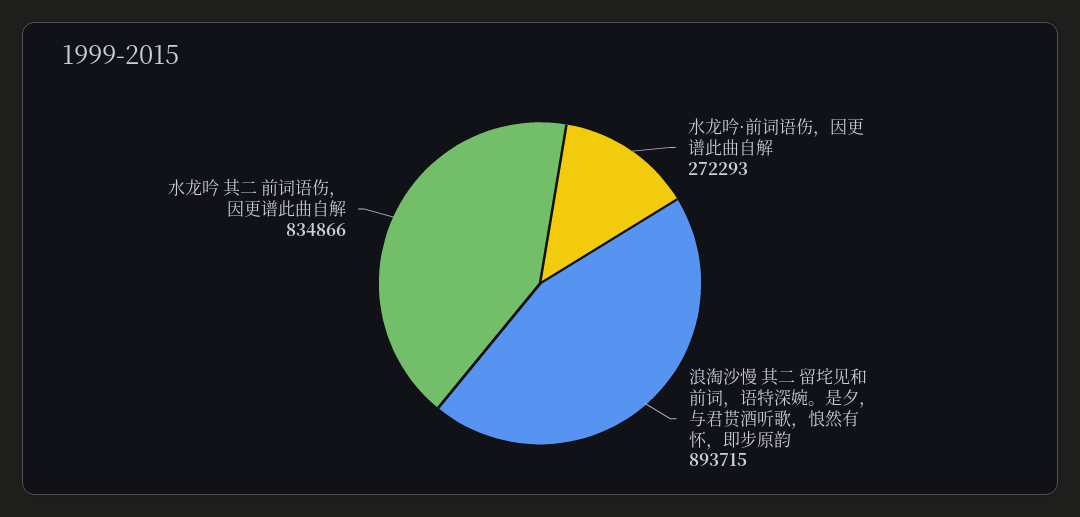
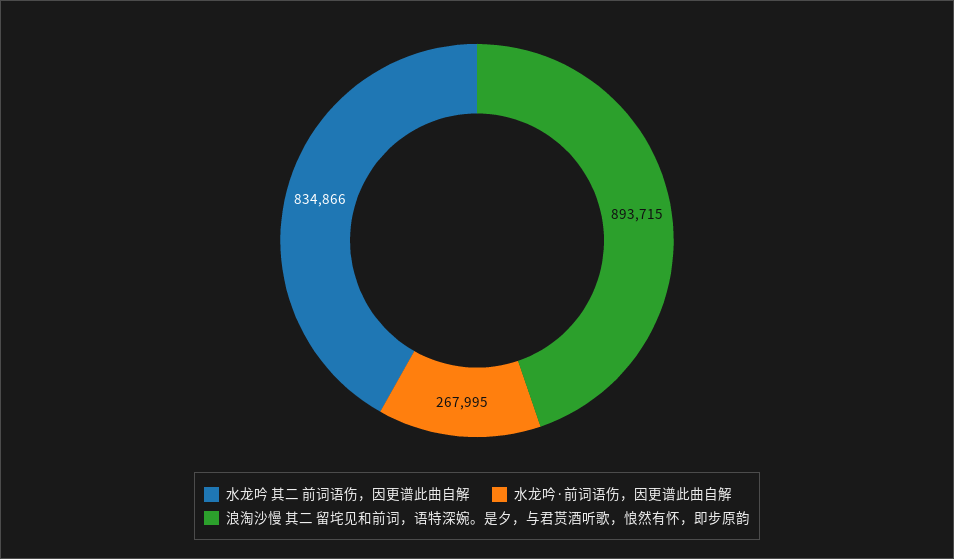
  {
-   "水龙吟·前词语伤，因更谱此曲自解": 272293,
+   "水龙吟·前词语伤，因更谱此曲自解": 267995,
    "浪淘沙慢 其二 留垞见和前词，语特深婉。是夕，与君贳酒听歌，悢然有怀，即步原韵": 893715,
    "水龙吟 其二 前词语伤，因更谱此曲自解": 834866
  }

